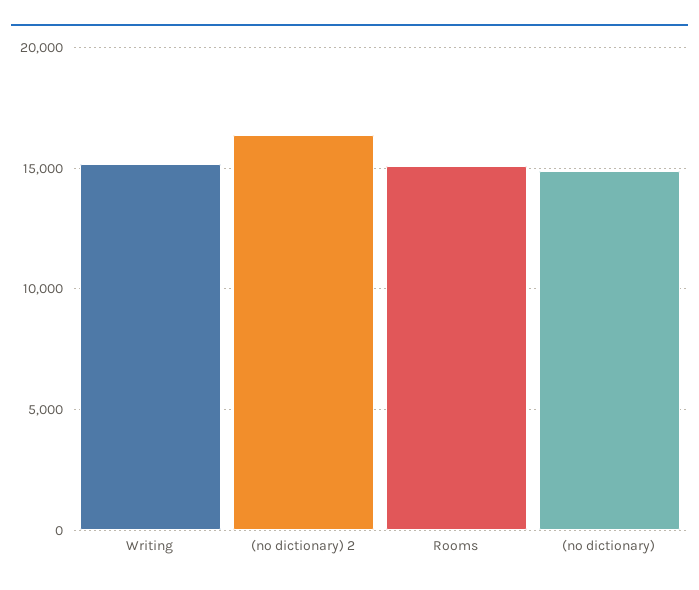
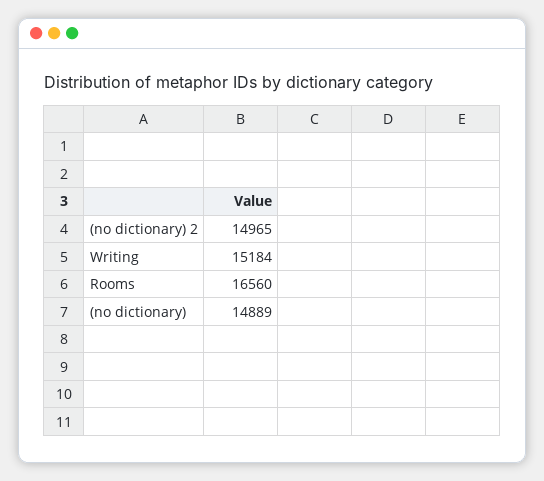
  {
    "Writing": 15184,
-   "(no dictionary) 2": 16500,
+   "(no dictionary) 2": 14965,
-   "Rooms": 15000,
+   "Rooms": 16560,
    "(no dictionary)": 14889
  }

